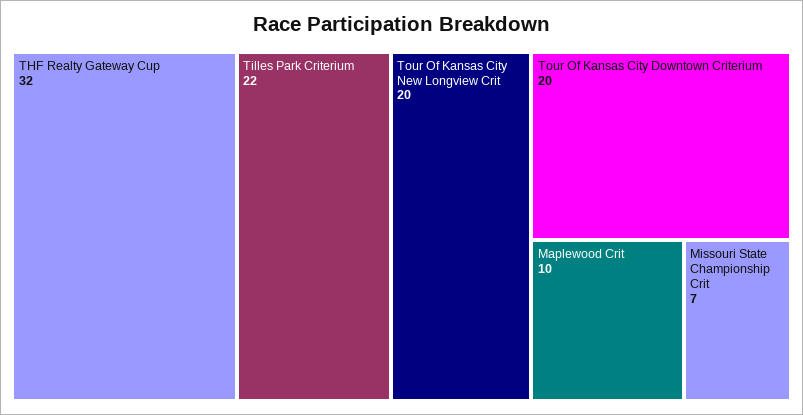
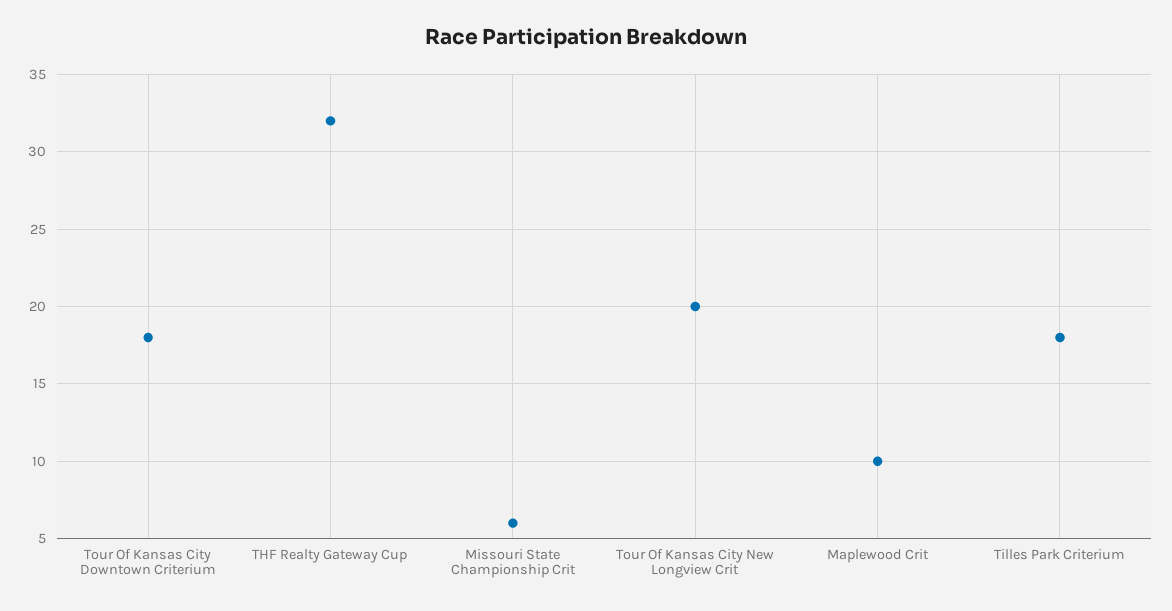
  {
    "THF Realty Gateway Cup": 32,
-   "Tilles Park Criterium": 22,
+   "Tilles Park Criterium": 18,
    "Tour Of Kansas City New Longview Crit": 20,
-   "Tour Of Kansas City Downtown Criterium": 20,
+   "Tour Of Kansas City Downtown Criterium": 18,
    "Maplewood Crit": 10,
-   "Missouri State Championship Crit": 7
+   "Missouri State Championship Crit": 6
  }

